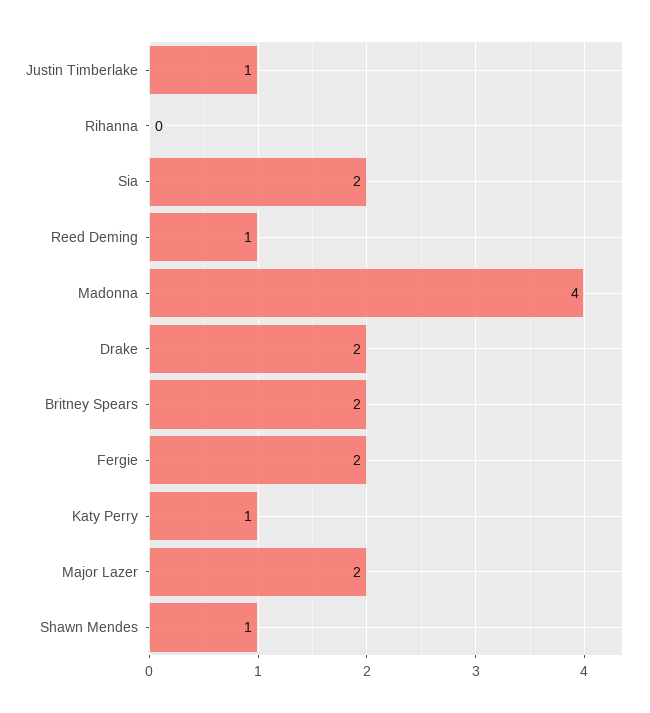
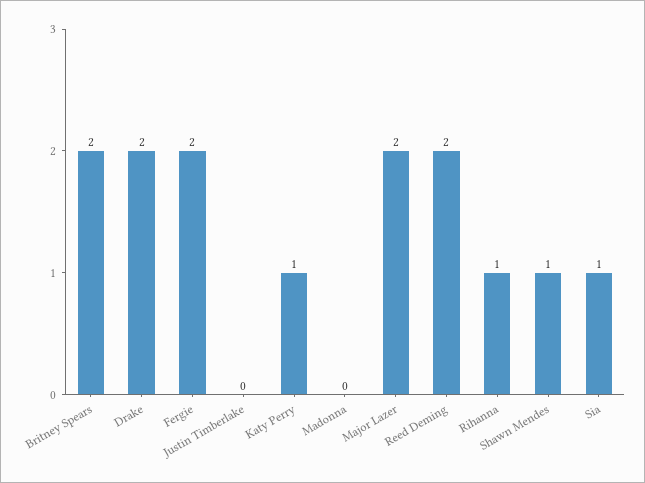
  {
-   "Justin Timberlake": 1,
+   "Justin Timberlake": 0,
-   "Rihanna": 0,
+   "Rihanna": 1,
-   "Sia": 2,
+   "Sia": 1,
-   "Reed Deming": 1,
+   "Reed Deming": 2,
-   "Madonna": 4,
+   "Madonna": 0,
    "Drake": 2,
    "Britney Spears": 2,
    "Fergie": 2,
    "Katy Perry": 1,
    "Major Lazer": 2,
    "Shawn Mendes": 1
  }

